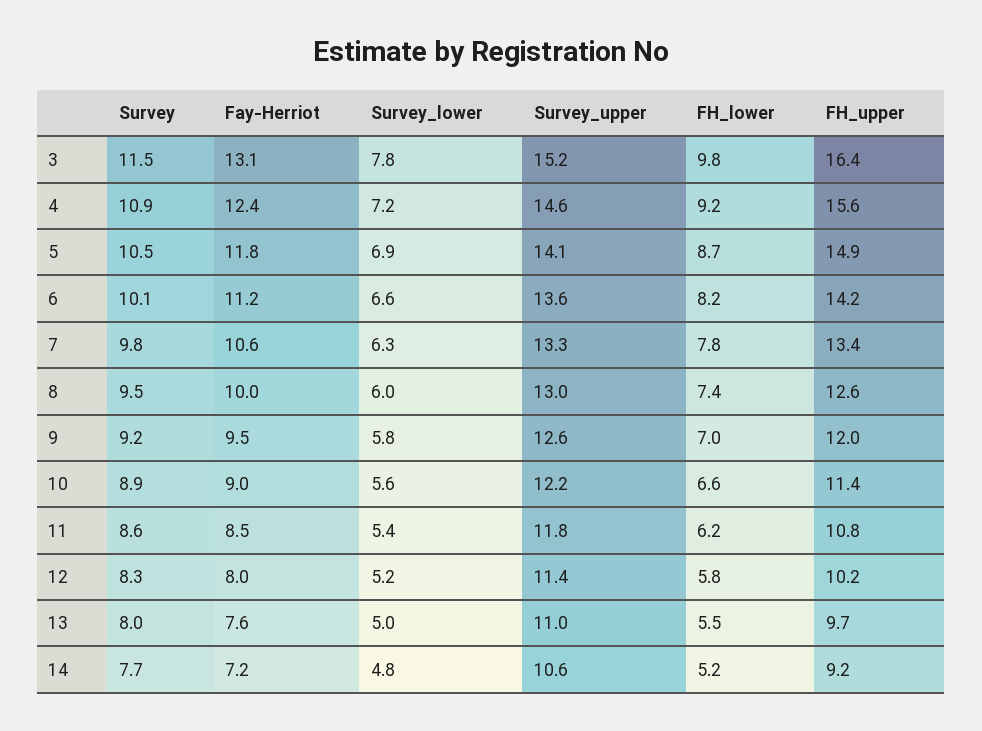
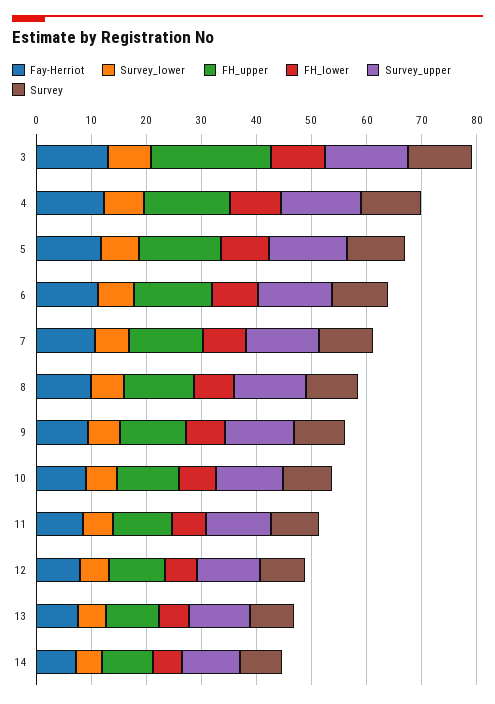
  {
    "Survey": {
      "3": 11.5,
      "4": 10.9,
      "5": 10.5,
      "6": 10.1,
      "7": 9.8,
      "8": 9.5,
      "9": 9.2,
      "10": 8.9,
      "11": 8.6,
      "12": 8.3,
      "13": 8,
      "14": 7.7
    },
    "Fay-Herriot": {
      "3": 13.1,
      "4": 12.4,
      "5": 11.8,
      "6": 11.2,
      "7": 10.6,
      "8": 10,
      "9": 9.5,
      "10": 9,
      "11": 8.5,
      "12": 8,
      "13": 7.6,
      "14": 7.2
    },
    "Survey_lower": {
      "3": 7.8,
      "4": 7.2,
      "5": 6.9,
      "6": 6.6,
      "7": 6.3,
      "8": 6,
      "9": 5.8,
      "10": 5.6,
      "11": 5.4,
      "12": 5.2,
      "13": 5,
      "14": 4.8
    },
    "Survey_upper": {
      "3": 15.2,
      "4": 14.6,
      "5": 14.1,
      "6": 13.6,
      "7": 13.3,
      "8": 13,
      "9": 12.6,
      "10": 12.2,
      "11": 11.8,
      "12": 11.4,
      "13": 11,
      "14": 10.6
    },
    "FH_lower": {
      "3": 9.8,
      "4": 9.2,
      "5": 8.7,
      "6": 8.2,
      "7": 7.8,
      "8": 7.4,
      "9": 7,
      "10": 6.6,
      "11": 6.2,
      "12": 5.8,
      "13": 5.5,
      "14": 5.2
    },
    "FH_upper": {
-     "3": 16.4,
+     "3": 22,
      "4": 15.6,
      "5": 14.9,
      "6": 14.2,
      "7": 13.4,
      "8": 12.6,
      "9": 12,
      "10": 11.4,
      "11": 10.8,
      "12": 10.2,
      "13": 9.7,
      "14": 9.2
    }
  }

